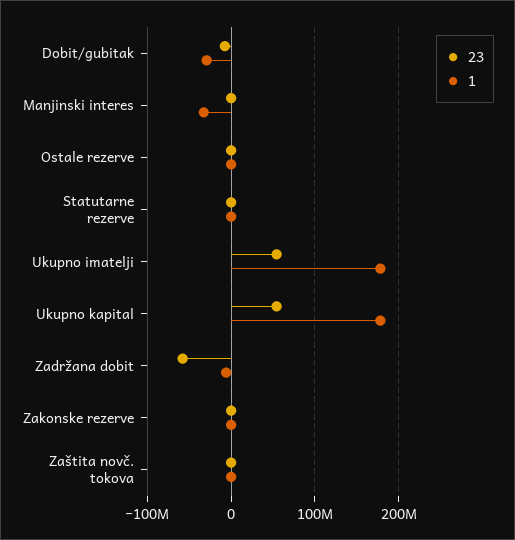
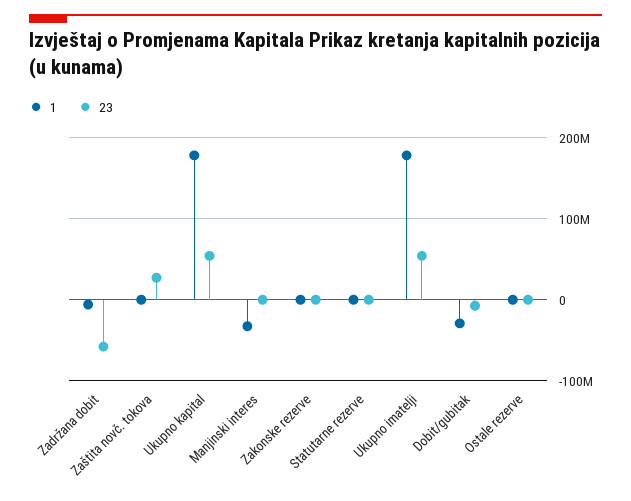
  {
    "23": {
      "Dobit/gubitak": -10000000,
      "Manjinski interes": 0,
      "Ostale rezerve": 0,
      "Statutarne rezerve": 0,
      "Ukupno imatelji": 50000000,
      "Ukupno kapital": 50000000,
      "Zadržana dobit": -60000000,
      "Zakonske rezerve": 0,
-     "Zaštita novč. tokova": 0
+     "Zaštita novč. tokova": 30000000
    },
    "1": {
      "Dobit/gubitak": -30000000,
      "Manjinski interes": -30000000,
      "Ostale rezerve": 0,
      "Statutarne rezerve": 0,
      "Ukupno imatelji": 180000000,
      "Ukupno kapital": 180000000,
      "Zadržana dobit": -10000000,
      "Zakonske rezerve": 0,
      "Zaštita novč. tokova": 0
    }
  }

